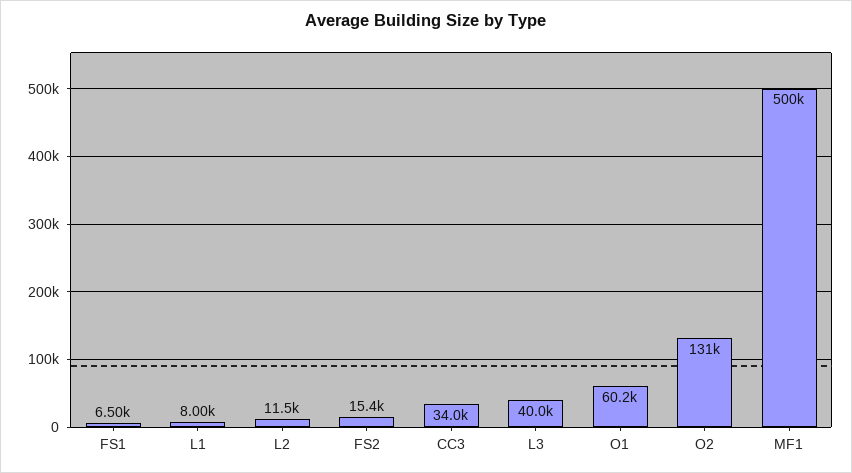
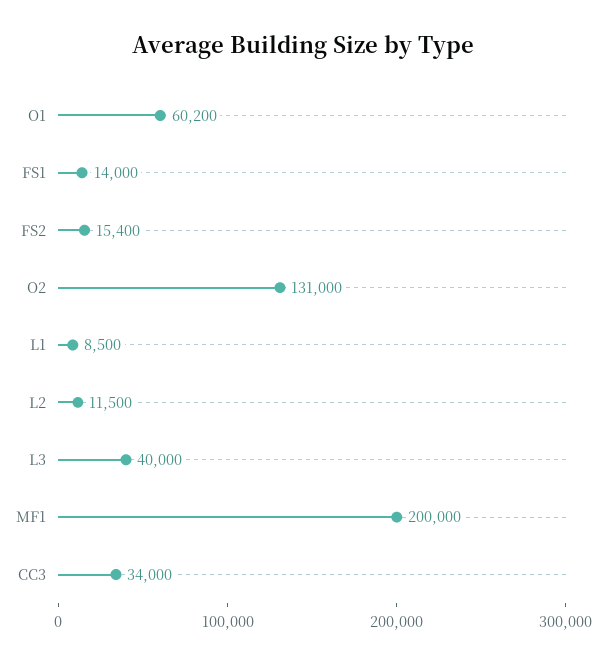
  {
-   "FS1": 6500,
+   "FS1": 14000,
-   "L1": 8000,
+   "L1": 8500,
    "L2": 11500,
    "FS2": 15400,
    "CC3": 34000,
    "L3": 40000,
    "O1": 60200,
    "O2": 131000,
-   "MF1": 500000
+   "MF1": 200000
  }

